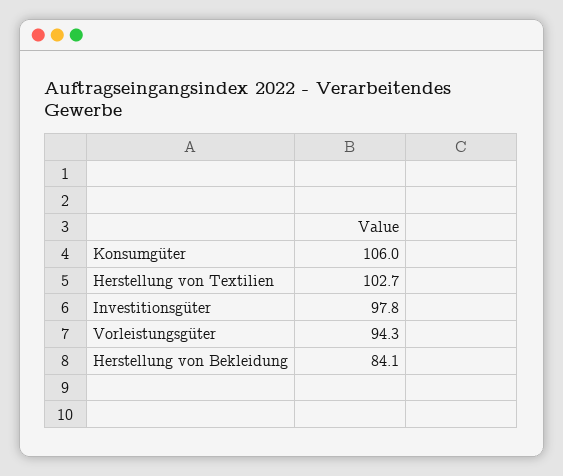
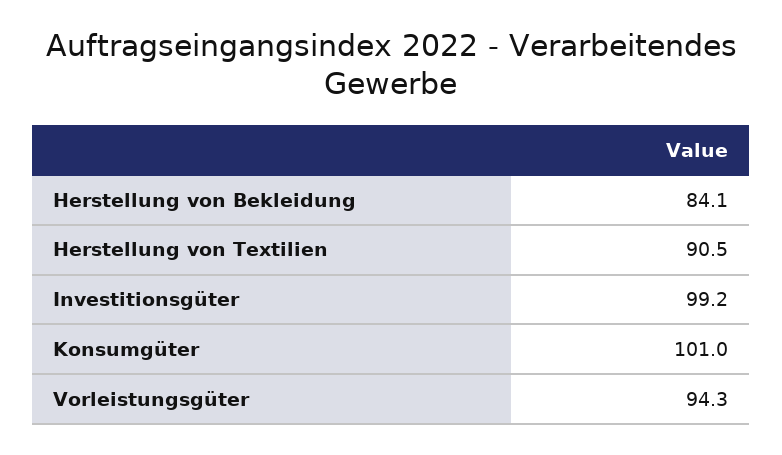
  {
-   "Konsumgüter": 106,
+   "Konsumgüter": 101,
-   "Herstellung von Textilien": 102.7,
+   "Herstellung von Textilien": 90.5,
-   "Investitionsgüter": 97.8,
+   "Investitionsgüter": 99.2,
    "Vorleistungsgüter": 94.3,
    "Herstellung von Bekleidung": 84.1
  }

